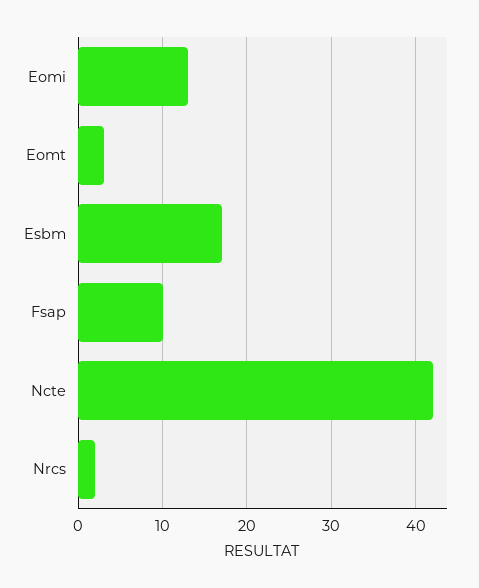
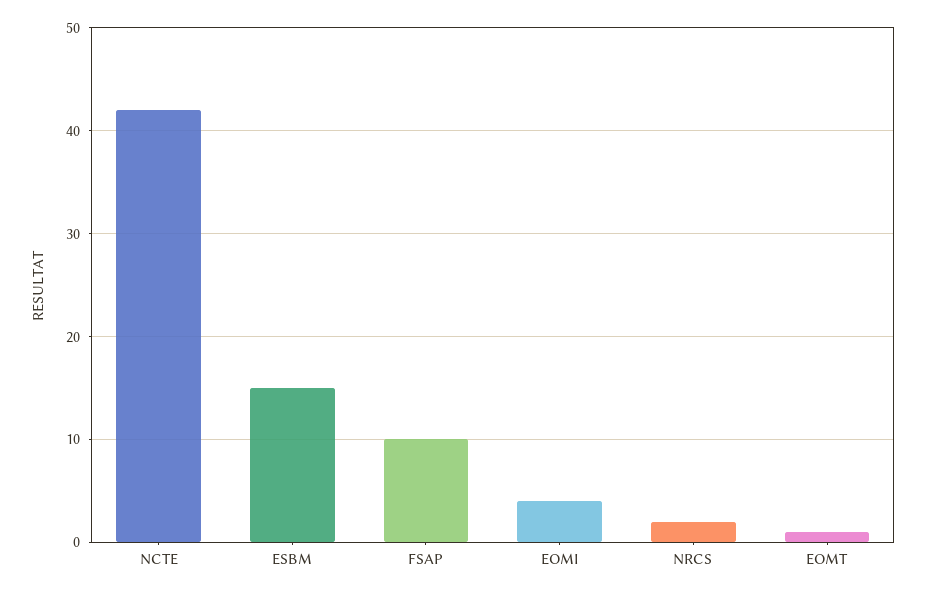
  {
-   "Eomi": 13,
+   "Eomi": 4,
-   "Eomt": 3,
+   "Eomt": 1,
-   "Esbm": 17,
+   "Esbm": 15,
    "Fsap": 10,
    "Ncte": 42,
    "Nrcs": 2
  }

